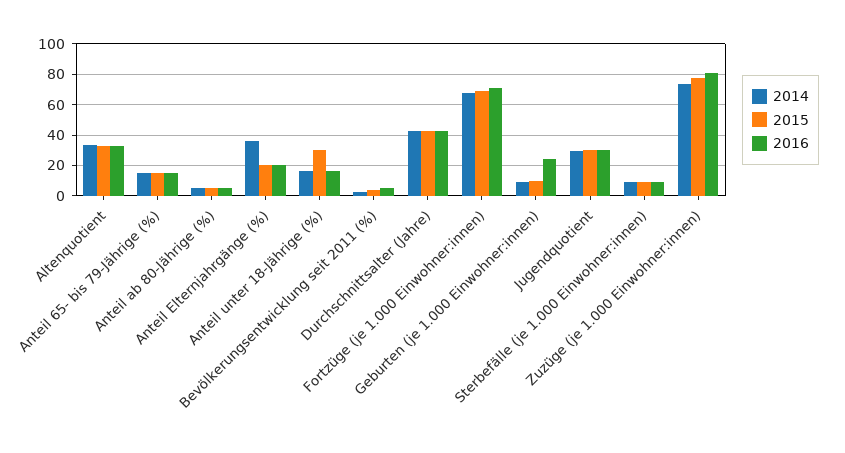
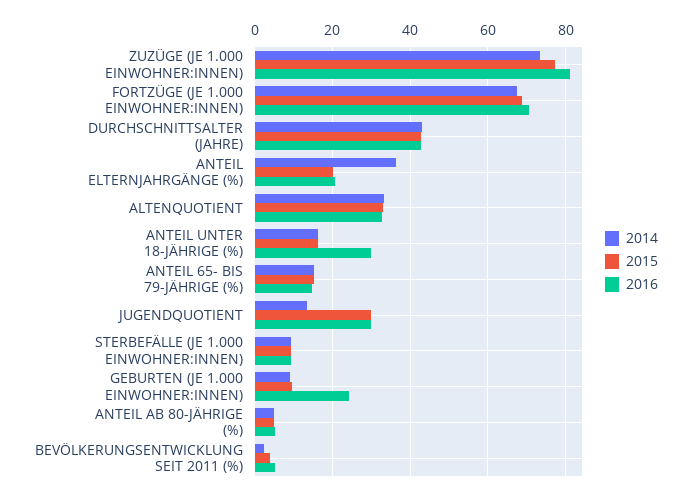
  {
    "2014": {
      "Altenquotient": 34,
      "Anteil 65- bis 79-Jährige (%)": 16,
      "Anteil ab 80-Jährige (%)": 6,
      "Anteil Elternjahrgänge (%)": 36,
      "Anteil unter 18-Jährige (%)": 16,
      "Bevölkerungsentwicklung seit 2011 (%)": 2,
      "Durchschnittsalter (Jahre)": 44,
      "Fortzüge (je 1.000 Einwohner:innen)": 68,
      "Geburten (je 1.000 Einwohner:innen)": 10,
-     "Jugendquotient": 30,
+     "Jugendquotient": 14,
      "Sterbefälle (je 1.000 Einwohner:innen)": 10,
      "Zuzüge (je 1.000 Einwohner:innen)": 74
    },
    "2015": {
      "Altenquotient": 34,
      "Anteil 65- bis 79-Jährige (%)": 16,
      "Anteil ab 80-Jährige (%)": 6,
      "Anteil Elternjahrgänge (%)": 20,
-     "Anteil unter 18-Jährige (%)": 30,
+     "Anteil unter 18-Jährige (%)": 16,
      "Bevölkerungsentwicklung seit 2011 (%)": 4,
      "Durchschnittsalter (Jahre)": 42,
      "Fortzüge (je 1.000 Einwohner:innen)": 68,
      "Geburten (je 1.000 Einwohner:innen)": 10,
      "Jugendquotient": 30,
      "Sterbefälle (je 1.000 Einwohner:innen)": 10,
      "Zuzüge (je 1.000 Einwohner:innen)": 78
    },
    "2016": {
      "Altenquotient": 32,
      "Anteil 65- bis 79-Jährige (%)": 14,
      "Anteil ab 80-Jährige (%)": 6,
      "Anteil Elternjahrgänge (%)": 20,
-     "Anteil unter 18-Jährige (%)": 15,
+     "Anteil unter 18-Jährige (%)": 30,
      "Bevölkerungsentwicklung seit 2011 (%)": 6,
      "Durchschnittsalter (Jahre)": 42,
      "Fortzüge (je 1.000 Einwohner:innen)": 70,
      "Geburten (je 1.000 Einwohner:innen)": 24,
      "Jugendquotient": 30,
      "Sterbefälle (je 1.000 Einwohner:innen)": 10,
      "Zuzüge (je 1.000 Einwohner:innen)": 82
    }
  }

